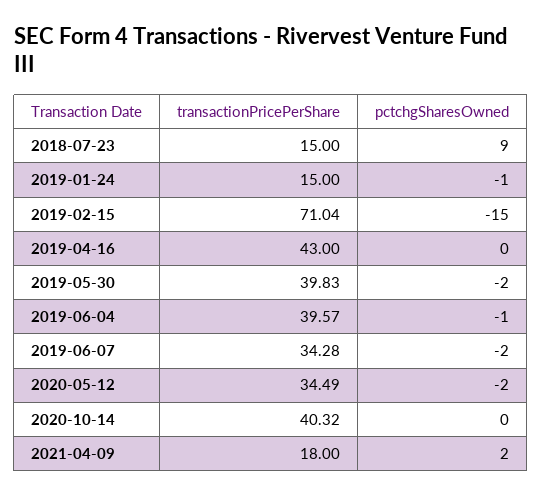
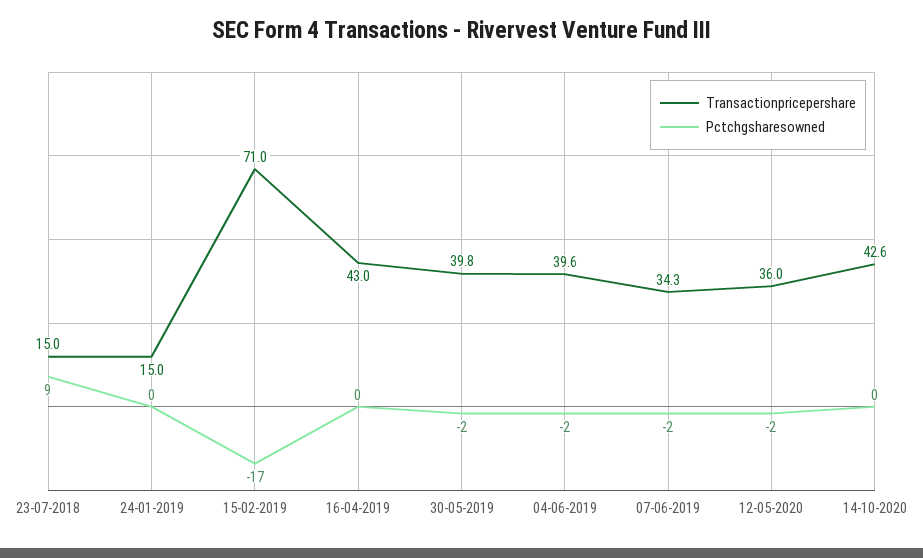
  {
    "transactionPricePerShare": {
      "2018-07-23": 15,
      "2019-01-24": 15,
      "2019-02-15": 71.04,
      "2019-04-16": 43,
      "2019-05-30": 39.83,
      "2019-06-04": 39.57,
      "2019-06-07": 34.28,
-     "2020-05-12": 34.49,
+     "2020-05-12": 36,
-     "2020-10-14": 40.32,
+     "2020-10-14": 42.6
-     "2021-04-09": 18
    },
    "pctchgSharesOwned": {
      "2018-07-23": 9,
-     "2019-01-24": -1,
+     "2019-01-24": 0,
-     "2019-02-15": -15,
+     "2019-02-15": -17,
      "2019-04-16": 0,
      "2019-05-30": -2,
-     "2019-06-04": -1,
+     "2019-06-04": -2,
      "2019-06-07": -2,
      "2020-05-12": -2,
-     "2020-10-14": 0,
+     "2020-10-14": 0
-     "2021-04-09": 2
    }
  }

